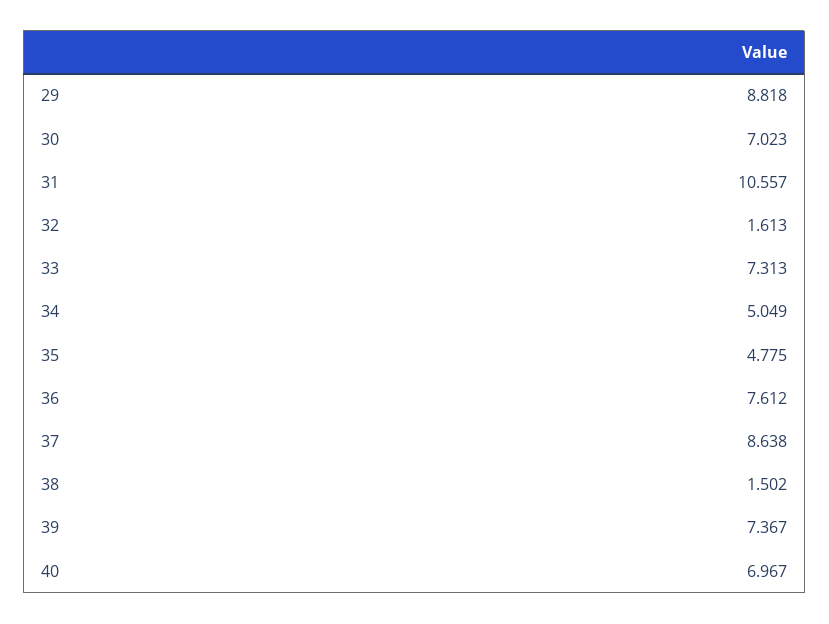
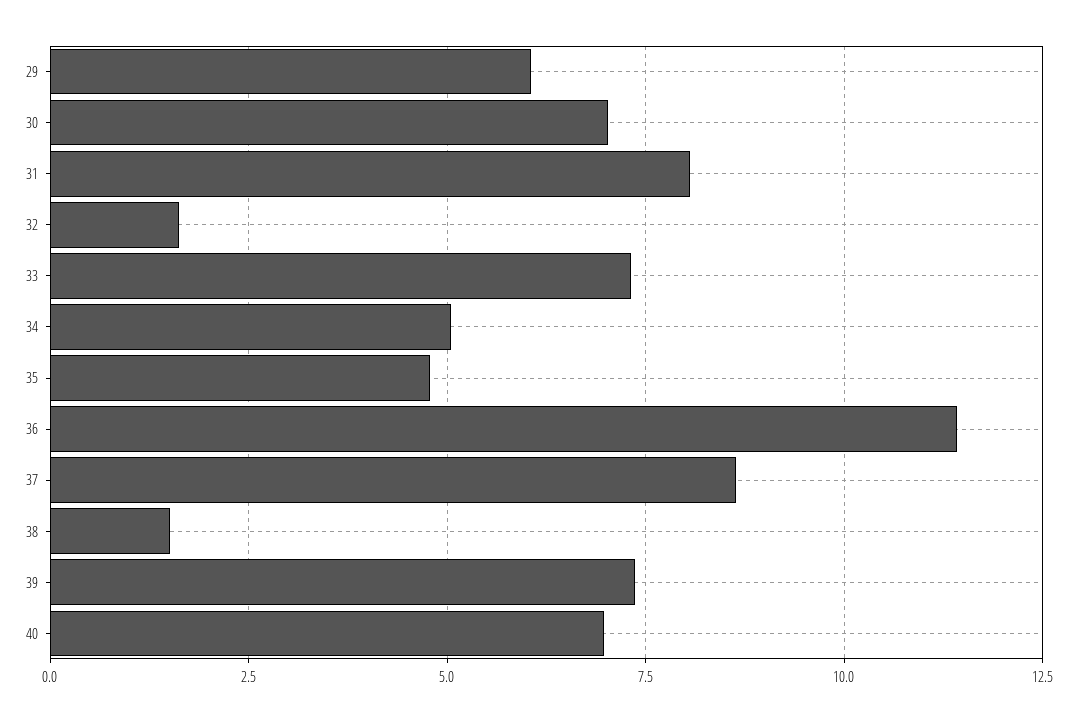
  {
-   "29": 8.818,
+   "29": 6,
    "30": 7.023,
-   "31": 10.557,
+   "31": 8,
    "32": 1.613,
    "33": 7.313,
    "34": 5.049,
    "35": 4.775,
-   "36": 7.612,
+   "36": 11.5,
    "37": 8.638,
    "38": 1.502,
    "39": 7.367,
    "40": 6.967
  }

